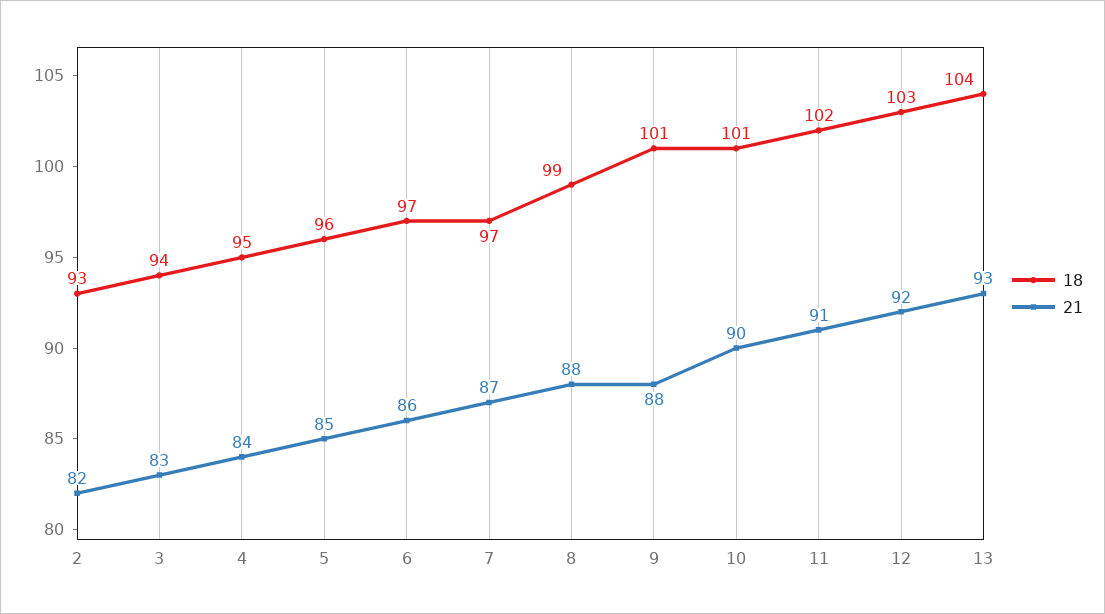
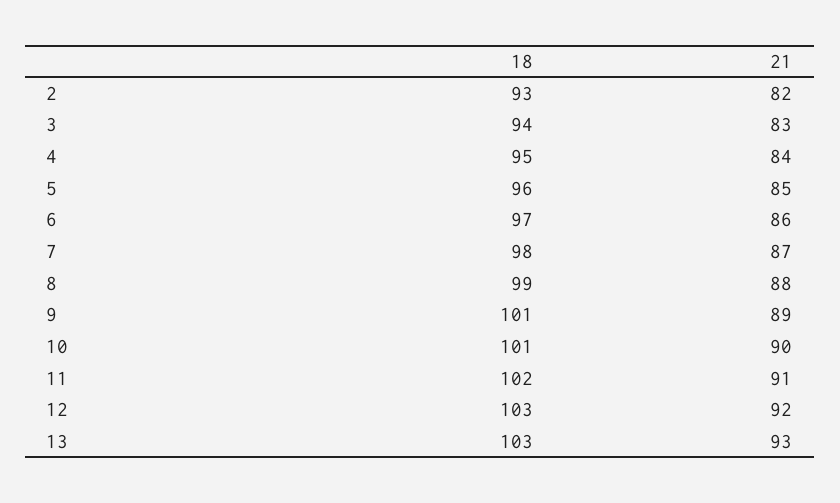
  {
    "18": {
      "2": 93,
      "3": 94,
      "4": 95,
      "5": 96,
      "6": 97,
-     "7": 97,
+     "7": 98,
      "8": 99,
      "9": 101,
      "10": 101,
      "11": 102,
      "12": 103,
-     "13": 104
+     "13": 103
    },
    "21": {
      "2": 82,
      "3": 83,
      "4": 84,
      "5": 85,
      "6": 86,
      "7": 87,
      "8": 88,
-     "9": 88,
+     "9": 89,
      "10": 90,
      "11": 91,
      "12": 92,
      "13": 93
    }
  }

